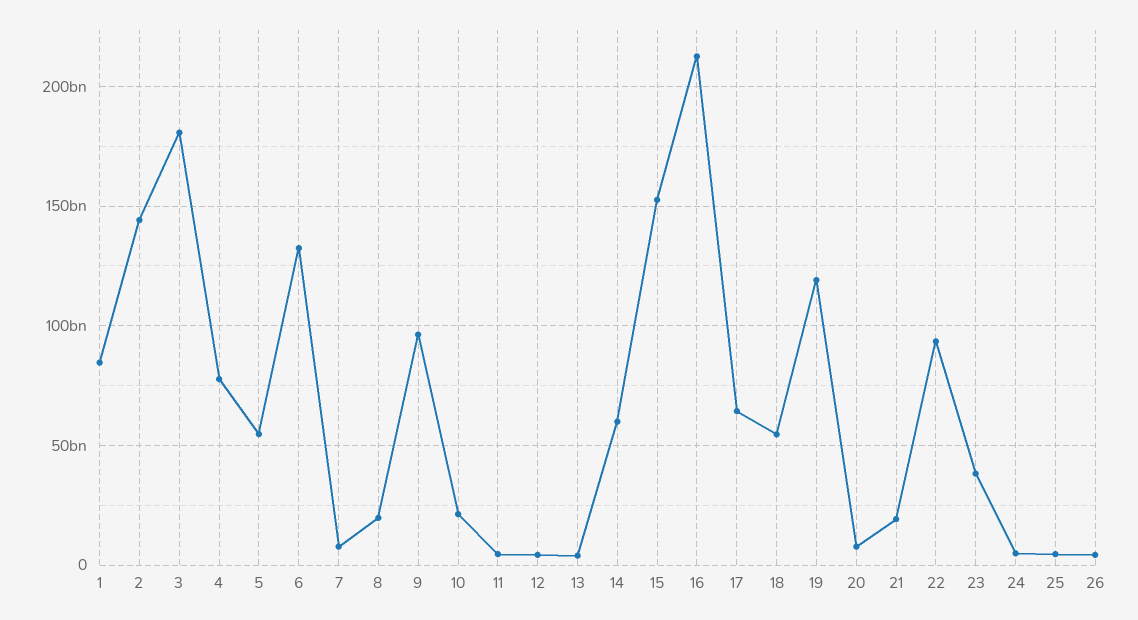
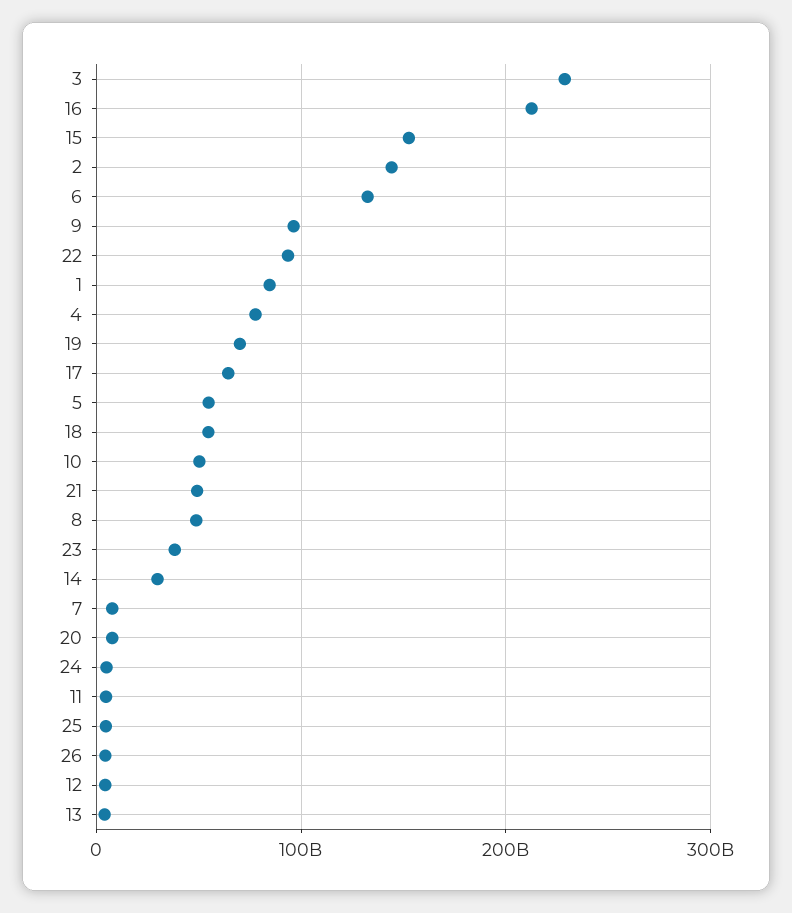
  {
    "1": 85000000000,
    "2": 145000000000,
-   "3": 180000000000,
+   "3": 230000000000,
    "4": 80000000000,
    "5": 55000000000,
    "6": 130000000000,
    "7": 10000000000,
-   "8": 20000000000,
+   "8": 50000000000,
    "9": 95000000000,
-   "10": 20000000000,
+   "10": 50000000000,
    "11": 5000000000,
    "12": 5000000000,
    "13": 5000000000,
-   "14": 60000000000,
+   "14": 30000000000,
    "15": 155000000000,
    "16": 215000000000,
    "17": 65000000000,
    "18": 55000000000,
-   "19": 120000000000,
+   "19": 70000000000,
    "20": 10000000000,
-   "21": 20000000000,
+   "21": 50000000000,
    "22": 95000000000,
    "23": 40000000000,
    "24": 5000000000,
    "25": 5000000000,
    "26": 5000000000
  }

